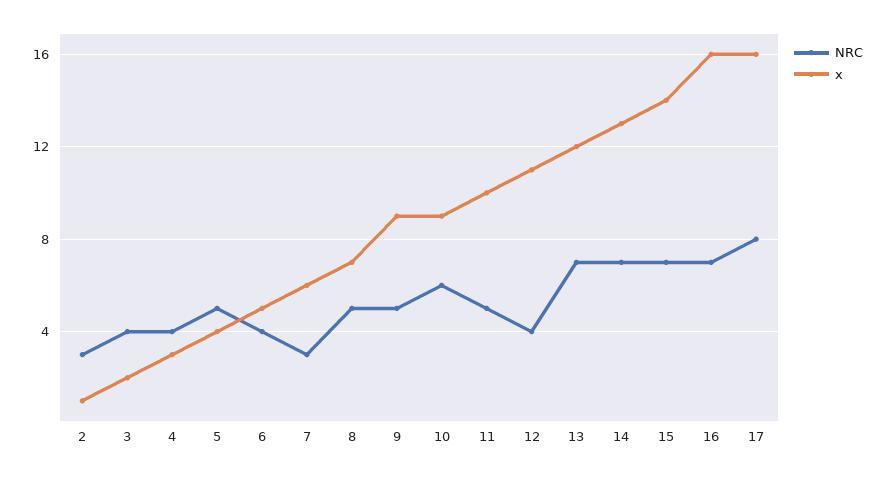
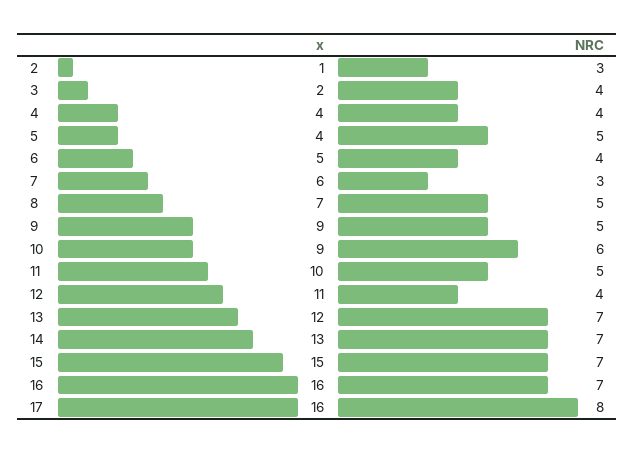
  {
    "NRC": {
      "2": 3,
      "3": 4,
      "4": 4,
      "5": 5,
      "6": 4,
      "7": 3,
      "8": 5,
      "9": 5,
      "10": 6,
      "11": 5,
      "12": 4,
      "13": 7,
      "14": 7,
      "15": 7,
      "16": 7,
      "17": 8
    },
    "x": {
      "2": 1,
      "3": 2,
-     "4": 3,
+     "4": 4,
      "5": 4,
      "6": 5,
      "7": 6,
      "8": 7,
      "9": 9,
      "10": 9,
      "11": 10,
      "12": 11,
      "13": 12,
      "14": 13,
-     "15": 14,
+     "15": 15,
      "16": 16,
      "17": 16
    }
  }

